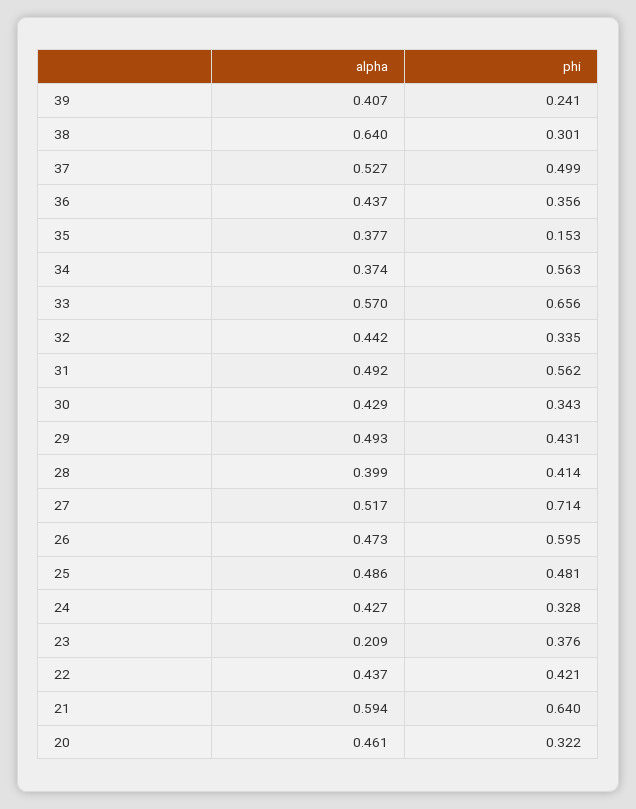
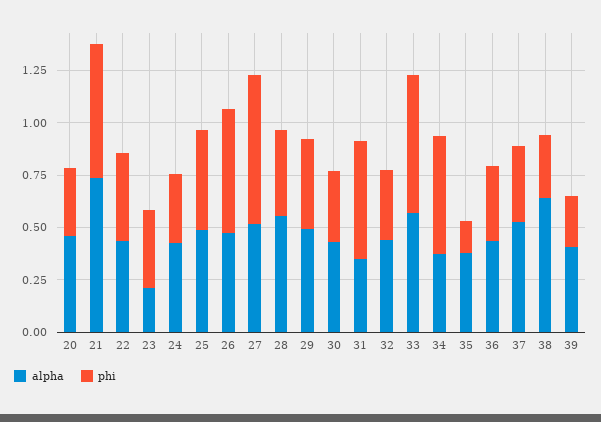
  {
    "alpha": {
      "39": 0.407,
      "38": 0.64,
      "37": 0.527,
      "36": 0.437,
      "35": 0.377,
      "34": 0.374,
      "33": 0.57,
      "32": 0.442,
-     "31": 0.492,
+     "31": 0.35,
      "30": 0.429,
      "29": 0.493,
-     "28": 0.399,
+     "28": 0.55,
      "27": 0.517,
      "26": 0.473,
      "25": 0.486,
      "24": 0.427,
      "23": 0.209,
      "22": 0.437,
-     "21": 0.594,
+     "21": 0.75,
      "20": 0.461
    },
    "phi": {
      "39": 0.241,
      "38": 0.301,
-     "37": 0.499,
+     "37": 0.35,
      "36": 0.356,
      "35": 0.153,
      "34": 0.563,
      "33": 0.656,
      "32": 0.335,
      "31": 0.562,
      "30": 0.343,
      "29": 0.431,
      "28": 0.414,
      "27": 0.714,
      "26": 0.595,
      "25": 0.481,
      "24": 0.328,
      "23": 0.376,
      "22": 0.421,
      "21": 0.64,
      "20": 0.322
    }
  }

